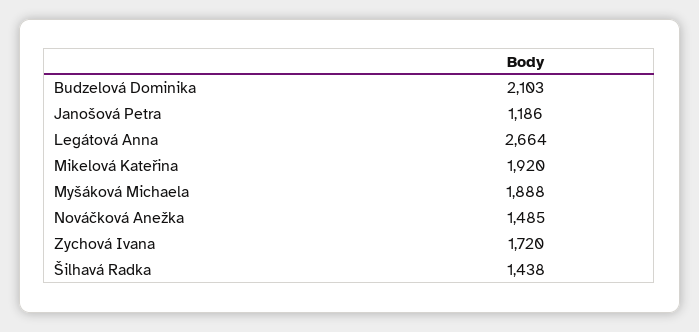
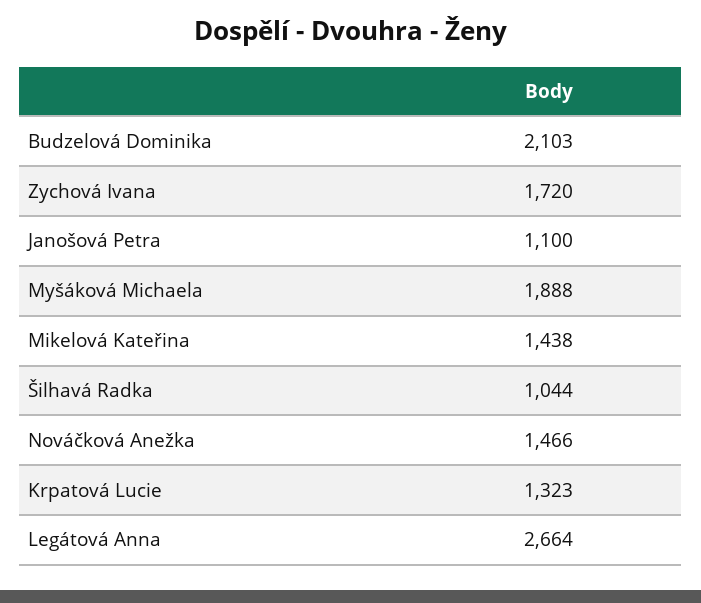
  {
    "Budzelová Dominika": 2103,
-   "Janošová Petra": 1186,
+   "Janošová Petra": 1100,
    "Legátová Anna": 2664,
-   "Mikelová Kateřina": 1920,
+   "Mikelová Kateřina": 1438,
    "Myšáková Michaela": 1888,
-   "Nováčková Anežka": 1485,
+   "Nováčková Anežka": 1466,
    "Zychová Ivana": 1720,
-   "Šilhavá Radka": 1438
+   "Šilhavá Radka": 1044,
+   "Krpatová Lucie": 1323
  }

